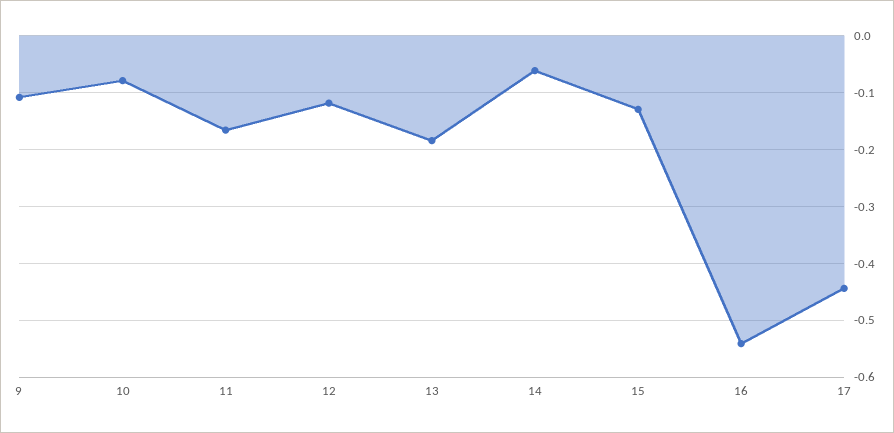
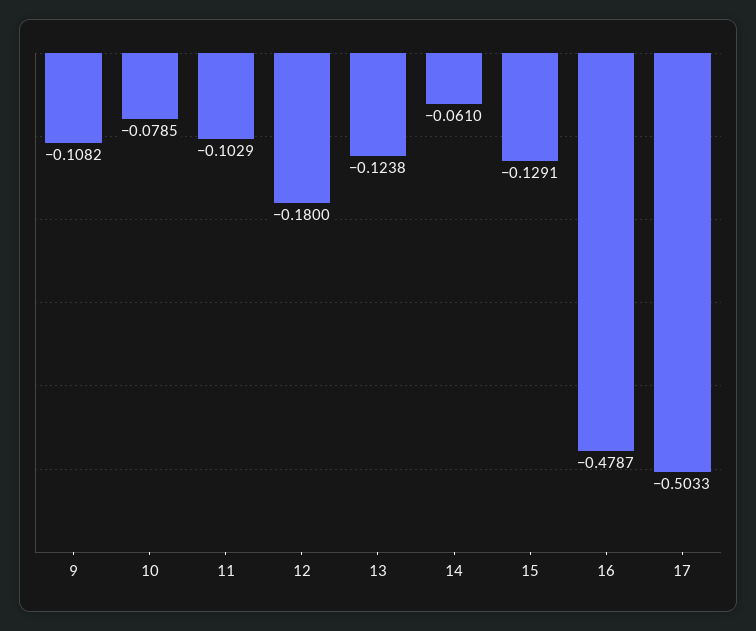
  {
    "9": -0.1082,
    "10": -0.0785,
-   "11": -0.16,
+   "11": -0.1029,
-   "12": -0.12,
+   "12": -0.18,
-   "13": -0.18,
+   "13": -0.1238,
    "14": -0.061,
    "15": -0.1291,
-   "16": -0.54,
+   "16": -0.4787,
-   "17": -0.44
+   "17": -0.5033
  }

